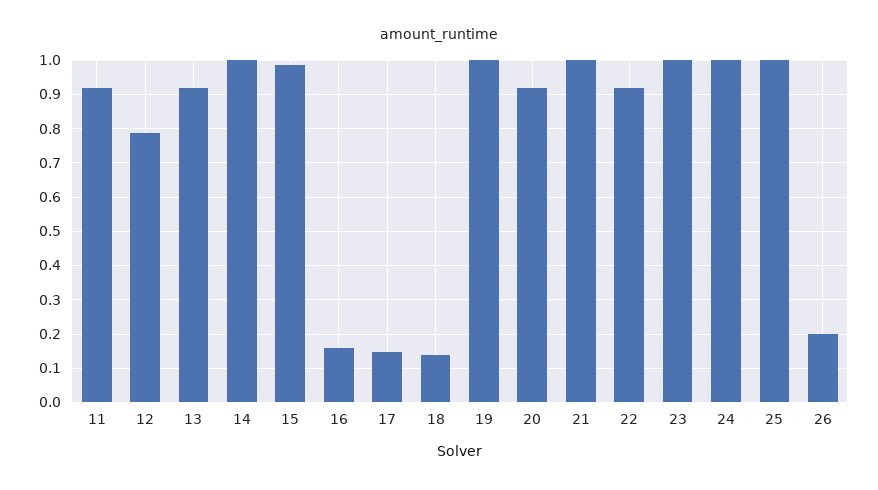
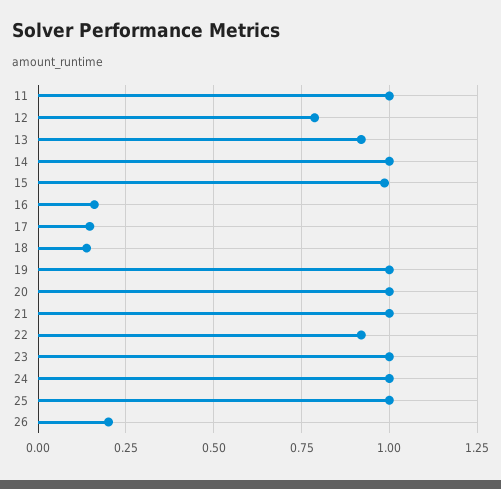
  {
-   "11": 0.92,
+   "11": 1,
    "12": 0.78,
    "13": 0.92,
    "14": 1,
    "15": 0.98,
    "16": 0.16,
    "17": 0.14,
    "18": 0.14,
    "19": 1,
-   "20": 0.92,
+   "20": 1,
    "21": 1,
    "22": 0.92,
    "23": 1,
    "24": 1,
    "25": 1,
    "26": 0.2
  }

